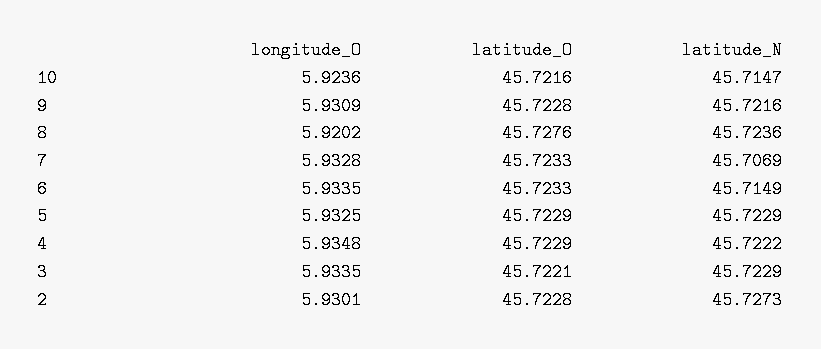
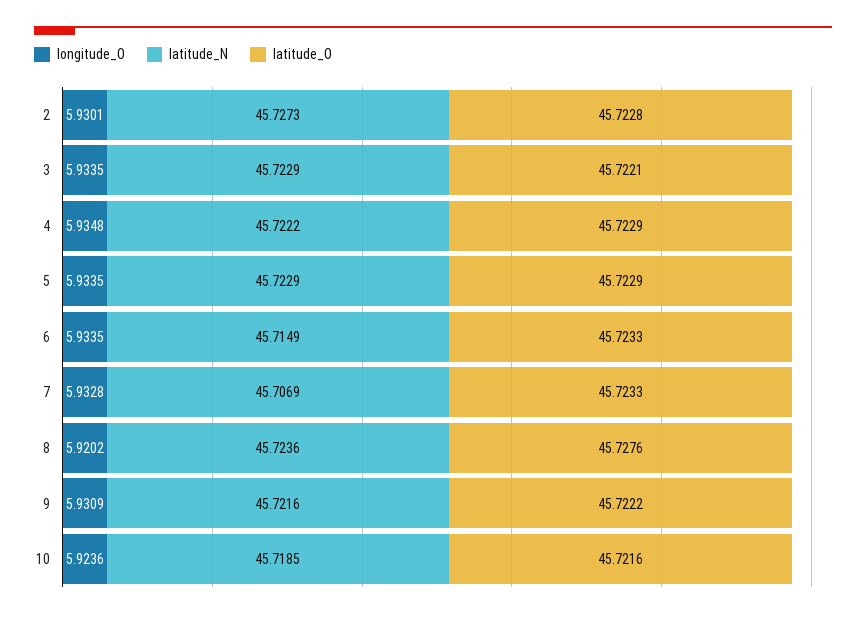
  {
    "longitude_O": {
      "10": 5.9236,
      "9": 5.9309,
      "8": 5.9202,
      "7": 5.9328,
      "6": 5.9335,
-     "5": 5.9325,
+     "5": 5.9335,
      "4": 5.9348,
      "3": 5.9335,
      "2": 5.9301
    },
    "latitude_O": {
      "10": 45.7216,
-     "9": 45.7228,
+     "9": 45.7222,
      "8": 45.7276,
      "7": 45.7233,
      "6": 45.7233,
      "5": 45.7229,
      "4": 45.7229,
      "3": 45.7221,
      "2": 45.7228
    },
    "latitude_N": {
-     "10": 45.7147,
+     "10": 45.7185,
      "9": 45.7216,
      "8": 45.7236,
      "7": 45.7069,
      "6": 45.7149,
      "5": 45.7229,
      "4": 45.7222,
      "3": 45.7229,
      "2": 45.7273
    }
  }

